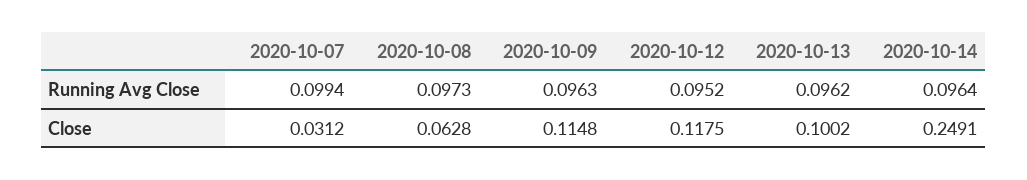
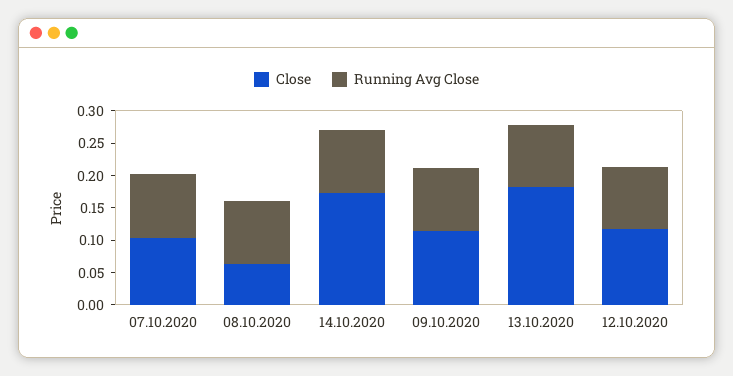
  {
    "Running Avg Close": {
      "2020-10-07": 0.0994,
      "2020-10-08": 0.0973,
      "2020-10-09": 0.0963,
      "2020-10-12": 0.0952,
      "2020-10-13": 0.0962,
      "2020-10-14": 0.0964
    },
    "Close": {
-     "2020-10-07": 0.0312,
+     "2020-10-07": 0.1,
      "2020-10-08": 0.0628,
      "2020-10-09": 0.1148,
      "2020-10-12": 0.1175,
-     "2020-10-13": 0.1002,
+     "2020-10-13": 0.175,
-     "2020-10-14": 0.2491
+     "2020-10-14": 0.175
    }
  }

